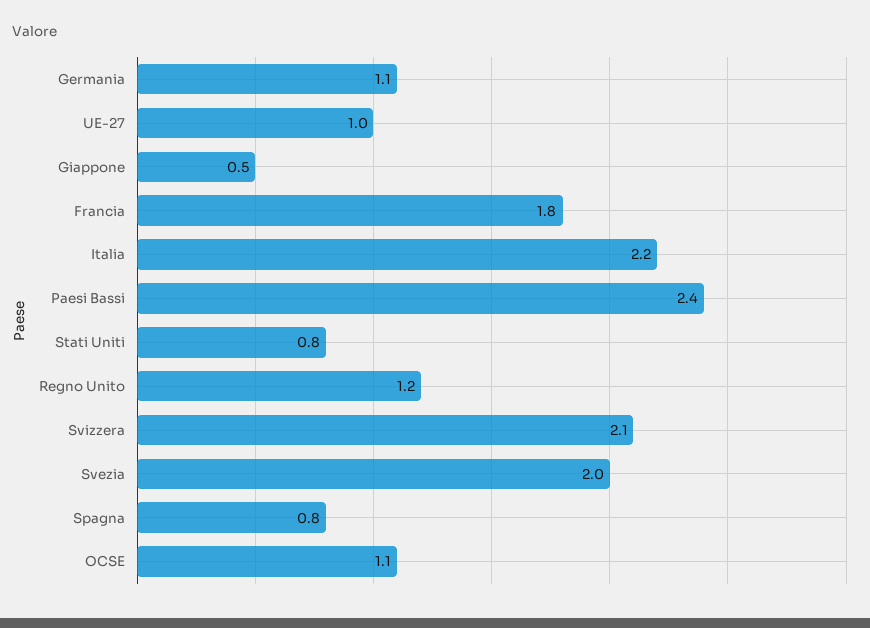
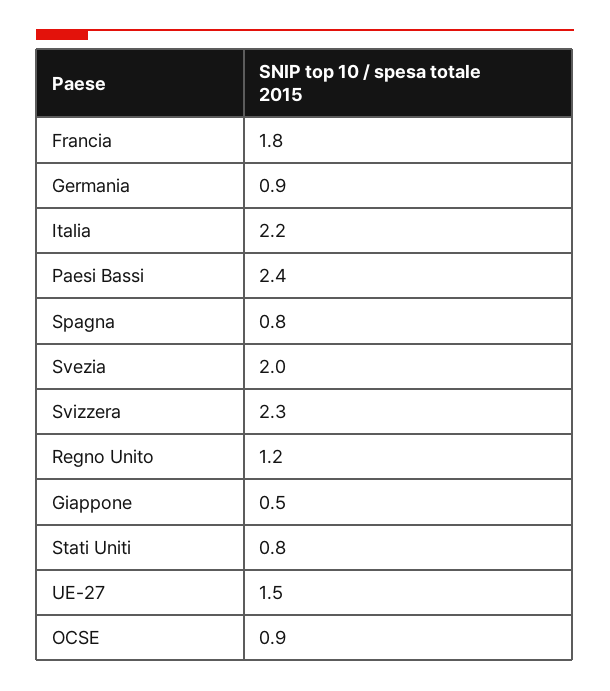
  {
-   "Germania": 1.1,
+   "Germania": 0.9,
-   "UE-27": 1,
+   "UE-27": 1.5,
    "Giappone": 0.5,
    "Francia": 1.8,
    "Italia": 2.2,
    "Paesi Bassi": 2.4,
    "Stati Uniti": 0.8,
    "Regno Unito": 1.2,
-   "Svizzera": 2.1,
+   "Svizzera": 2.3,
    "Svezia": 2,
    "Spagna": 0.8,
-   "OCSE": 1.1
+   "OCSE": 0.9
  }

